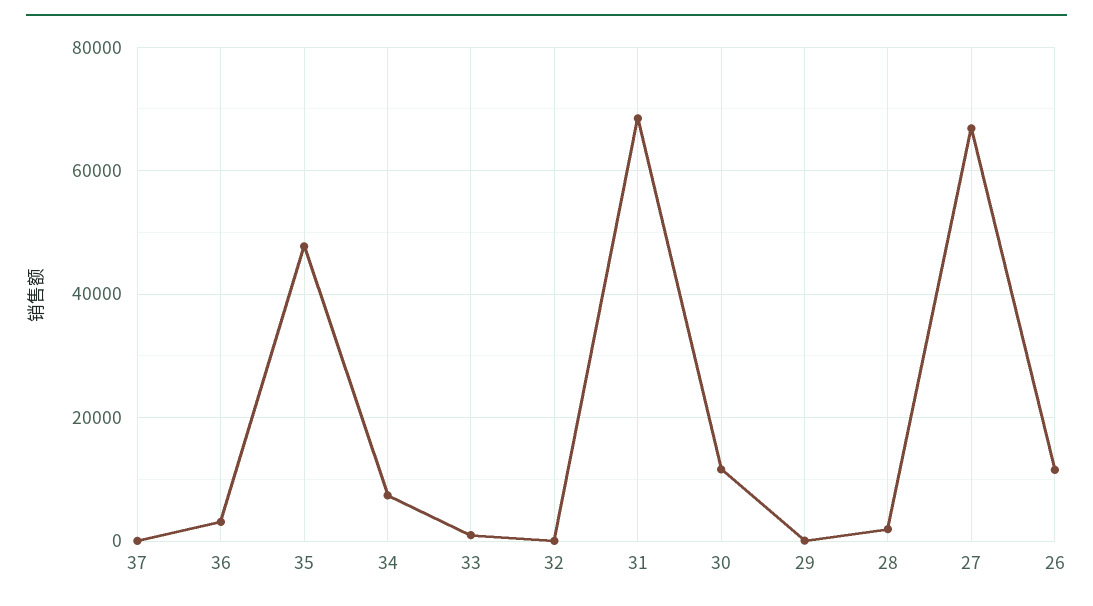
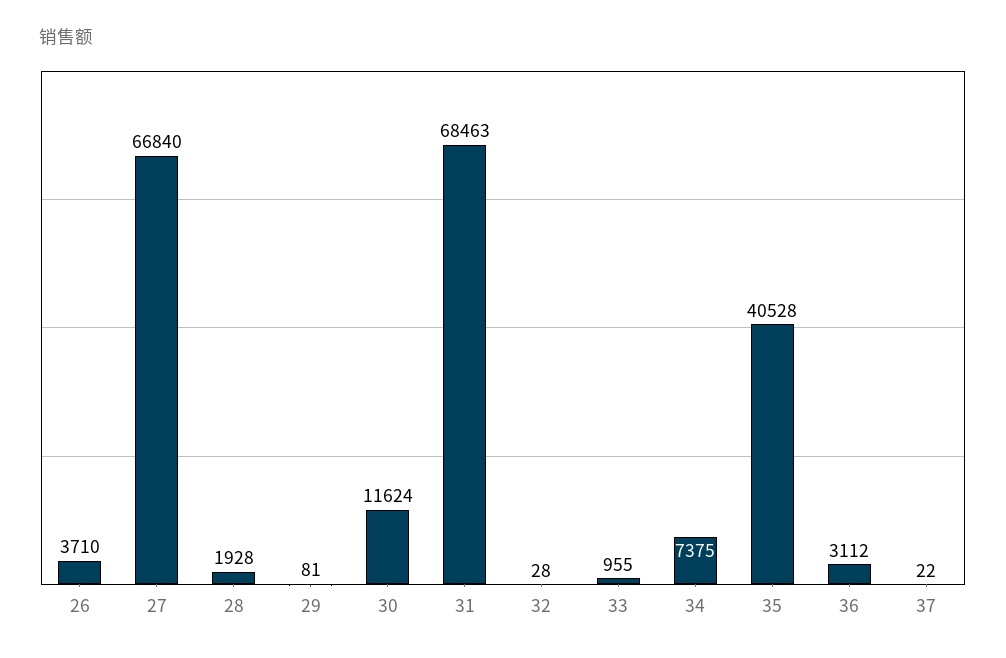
  {
    "37": 22,
    "36": 3112,
-   "35": 48000,
+   "35": 40528,
    "34": 7375,
    "33": 955,
    "32": 28,
    "31": 68463,
    "30": 11624,
    "29": 81,
    "28": 1928,
    "27": 66840,
-   "26": 12000
+   "26": 3710
  }

